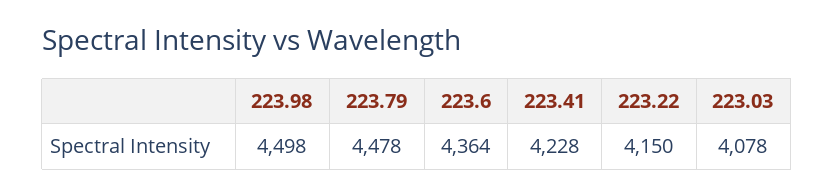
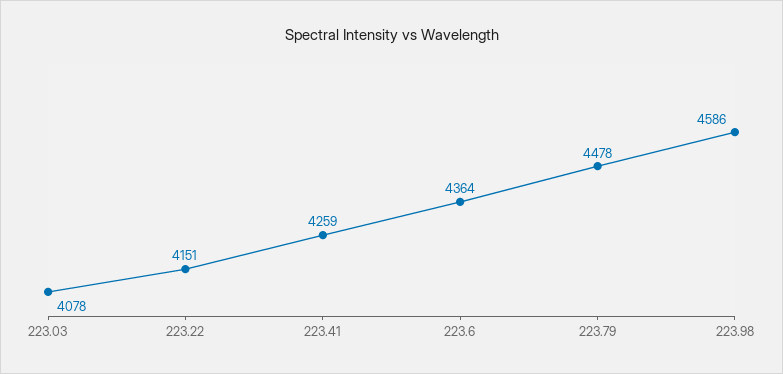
  {
-   "223.98": 4498,
+   "223.98": 4586,
    "223.79": 4478,
    "223.6": 4364,
-   "223.41": 4228,
+   "223.41": 4259,
-   "223.22": 4150,
+   "223.22": 4151,
    "223.03": 4078
  }

